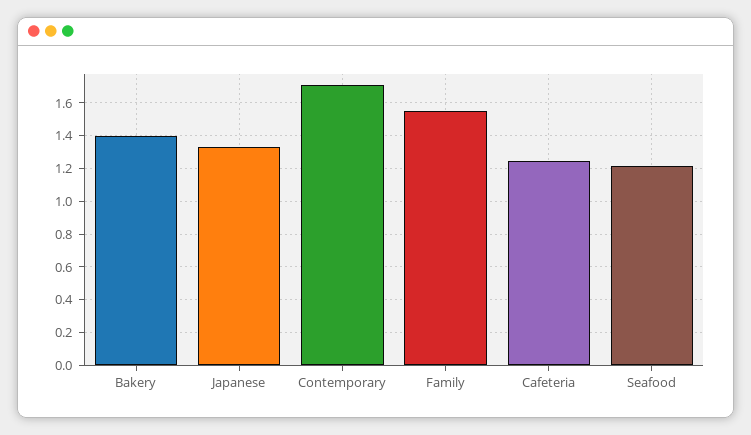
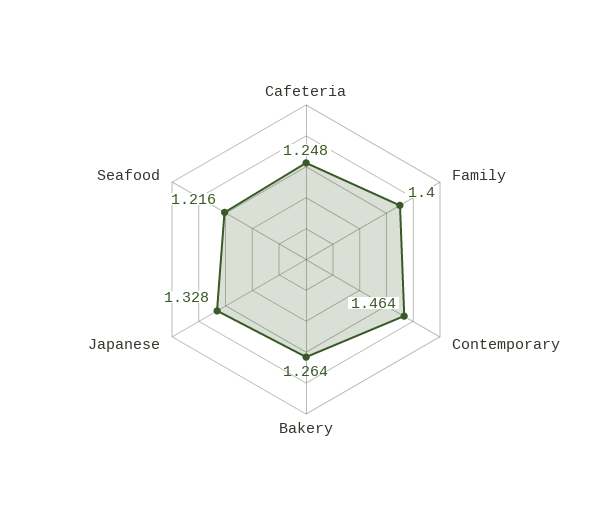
  {
-   "Bakery": 1.4,
+   "Bakery": 1.264,
    "Japanese": 1.328,
-   "Contemporary": 1.7,
+   "Contemporary": 1.464,
-   "Family": 1.55,
+   "Family": 1.4,
    "Cafeteria": 1.248,
    "Seafood": 1.216
  }

